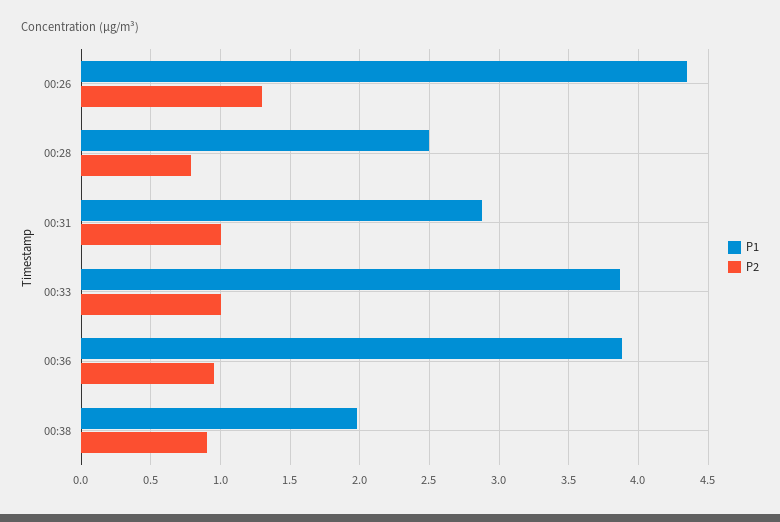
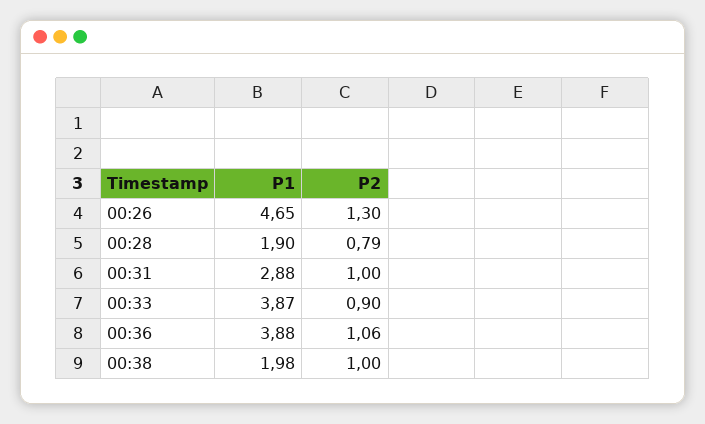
  {
    "P1": {
-     "00:26": 4.35,
+     "00:26": 4.65,
-     "00:28": 2.5,
+     "00:28": 1.9,
      "00:31": 2.88,
      "00:33": 3.87,
      "00:36": 3.88,
      "00:38": 1.98
    },
    "P2": {
      "00:26": 1.3,
      "00:28": 0.79,
      "00:31": 1,
-     "00:33": 1,
+     "00:33": 0.9,
-     "00:36": 0.95,
+     "00:36": 1.06,
-     "00:38": 0.9
+     "00:38": 1
    }
  }

